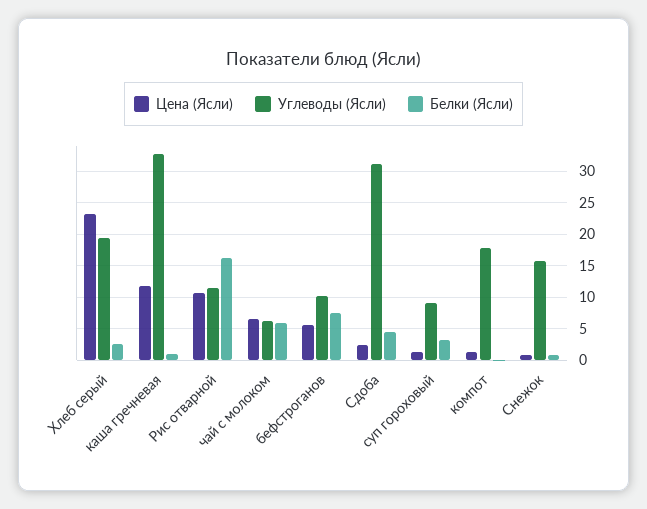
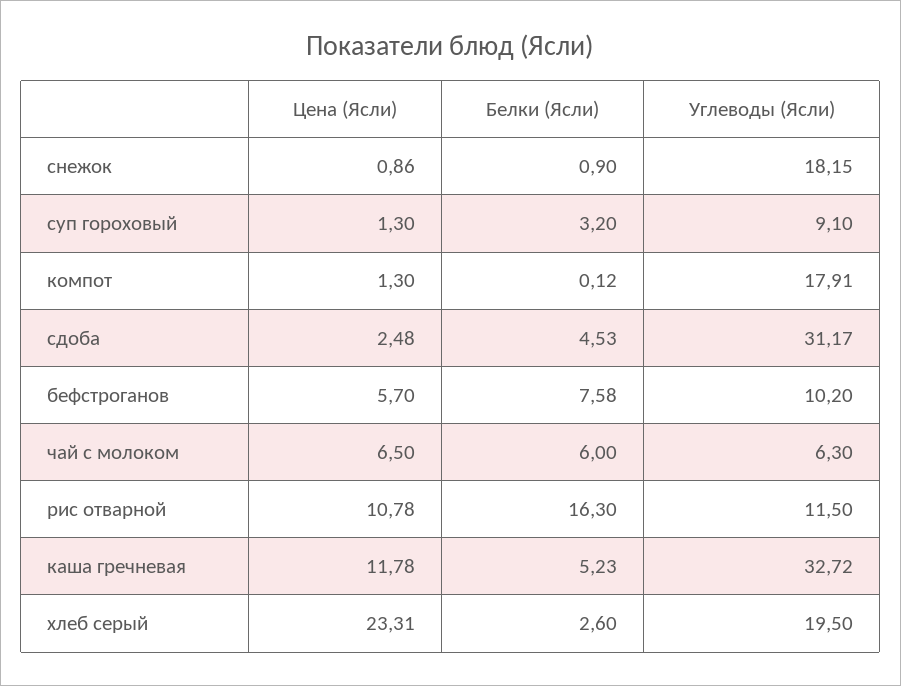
  {
    "Цена (Ясли)": {
      "Хлеб серый": 23.31,
      "каша гречневая": 11.78,
      "Рис отварной": 10.78,
      "чай с молоком": 6.5,
      "бефстроганов": 5.7,
      "Сдоба": 2.48,
      "суп гороховый": 1.3,
      "компот": 1.3,
      "Снежок": 0.86
    },
    "Углеводы (Ясли)": {
      "Хлеб серый": 19.5,
      "каша гречневая": 32.72,
      "Рис отварной": 11.5,
      "чай с молоком": 6.3,
      "бефстроганов": 10.2,
      "Сдоба": 31.17,
      "суп гороховый": 9.1,
      "компот": 17.91,
-     "Снежок": 16
+     "Снежок": 18.15
    },
    "Белки (Ясли)": {
      "Хлеб серый": 2.6,
-     "каша гречневая": 1,
+     "каша гречневая": 5.23,
      "Рис отварной": 16.3,
      "чай с молоком": 6,
      "бефстроганов": 7.58,
      "Сдоба": 4.53,
      "суп гороховый": 3.2,
      "компот": 0.12,
      "Снежок": 0.9
    }
  }

